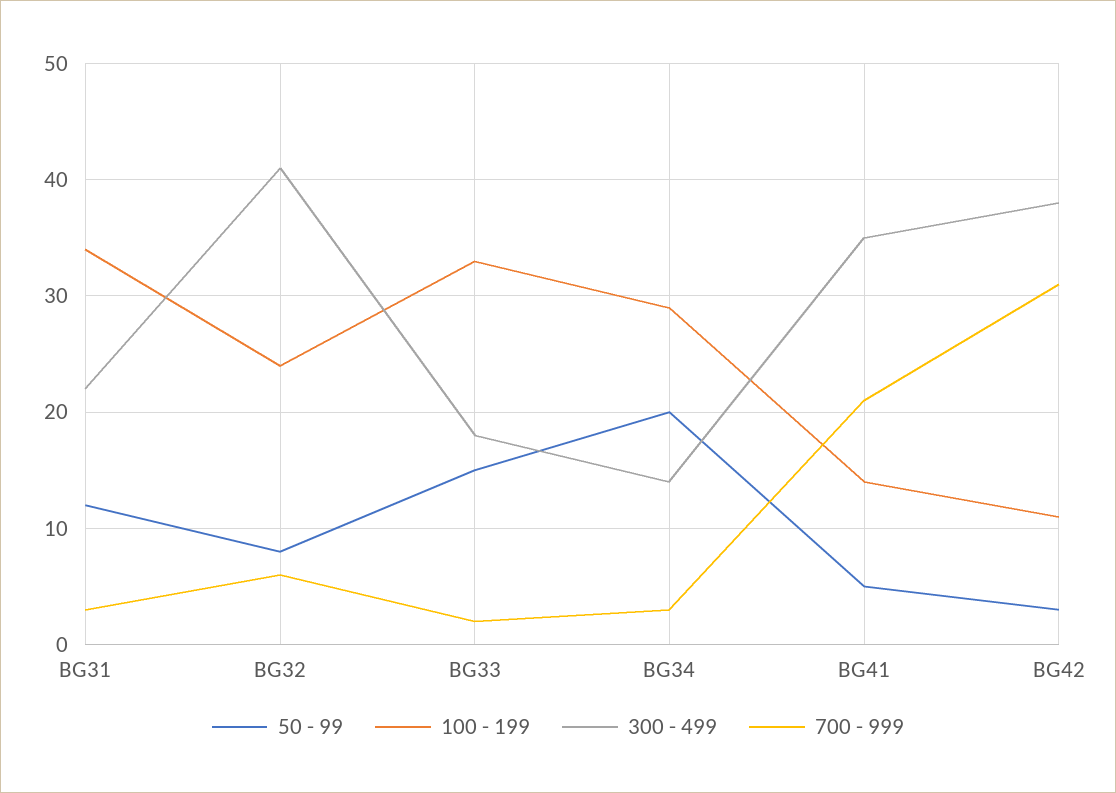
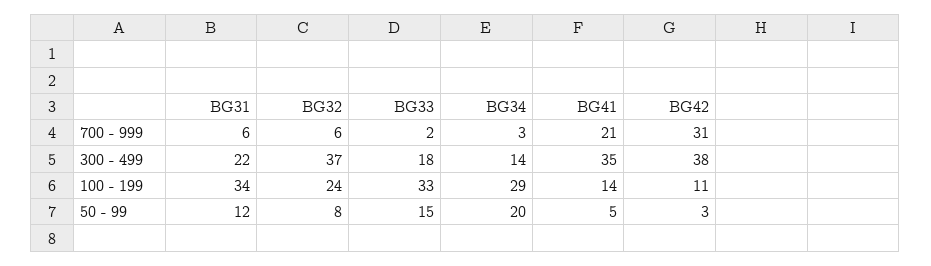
  {
    "50 - 99": {
      "BG31": 12,
      "BG32": 8,
      "BG33": 15,
      "BG34": 20,
      "BG41": 5,
      "BG42": 3
    },
    "100 - 199": {
      "BG31": 34,
      "BG32": 24,
      "BG33": 33,
      "BG34": 29,
      "BG41": 14,
      "BG42": 11
    },
    "300 - 499": {
      "BG31": 22,
-     "BG32": 41,
+     "BG32": 37,
      "BG33": 18,
      "BG34": 14,
      "BG41": 35,
      "BG42": 38
    },
    "700 - 999": {
-     "BG31": 3,
+     "BG31": 6,
      "BG32": 6,
      "BG33": 2,
      "BG34": 3,
      "BG41": 21,
      "BG42": 31
    }
  }

